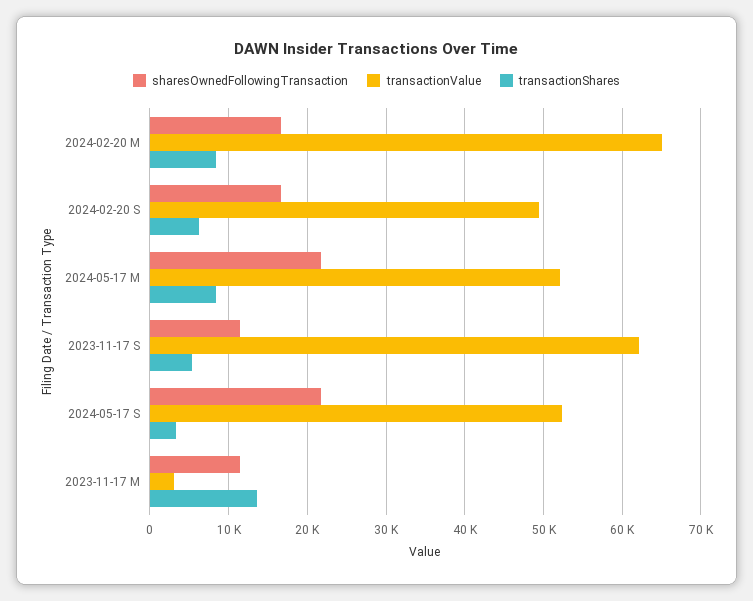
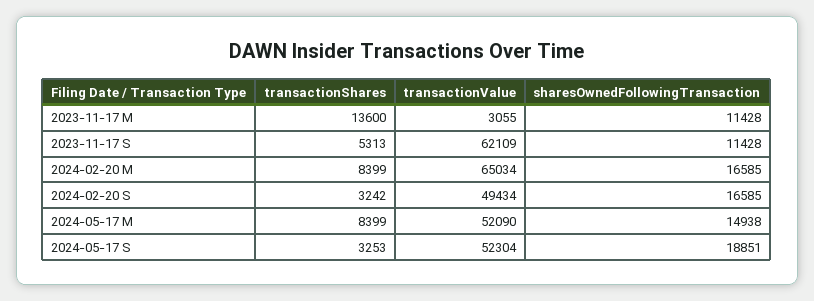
  {
    "sharesOwnedFollowingTransaction": {
      "2024-02-20 M": 16585,
      "2024-02-20 S": 16585,
-     "2024-05-17 M": 22000,
+     "2024-05-17 M": 14938,
      "2023-11-17 S": 11428,
-     "2024-05-17 S": 22000,
+     "2024-05-17 S": 18851,
      "2023-11-17 M": 11428
    },
    "transactionValue": {
      "2024-02-20 M": 65034,
      "2024-02-20 S": 49434,
      "2024-05-17 M": 52090,
      "2023-11-17 S": 62109,
      "2024-05-17 S": 52304,
      "2023-11-17 M": 3055
    },
    "transactionShares": {
      "2024-02-20 M": 8399,
-     "2024-02-20 S": 6000,
+     "2024-02-20 S": 3242,
      "2024-05-17 M": 8399,
      "2023-11-17 S": 5313,
      "2024-05-17 S": 3253,
      "2023-11-17 M": 13600
    }
  }

